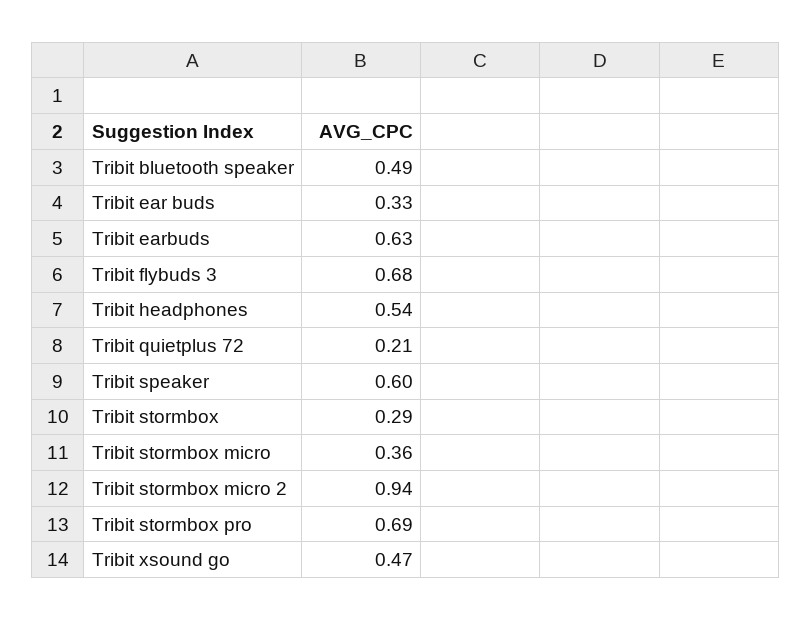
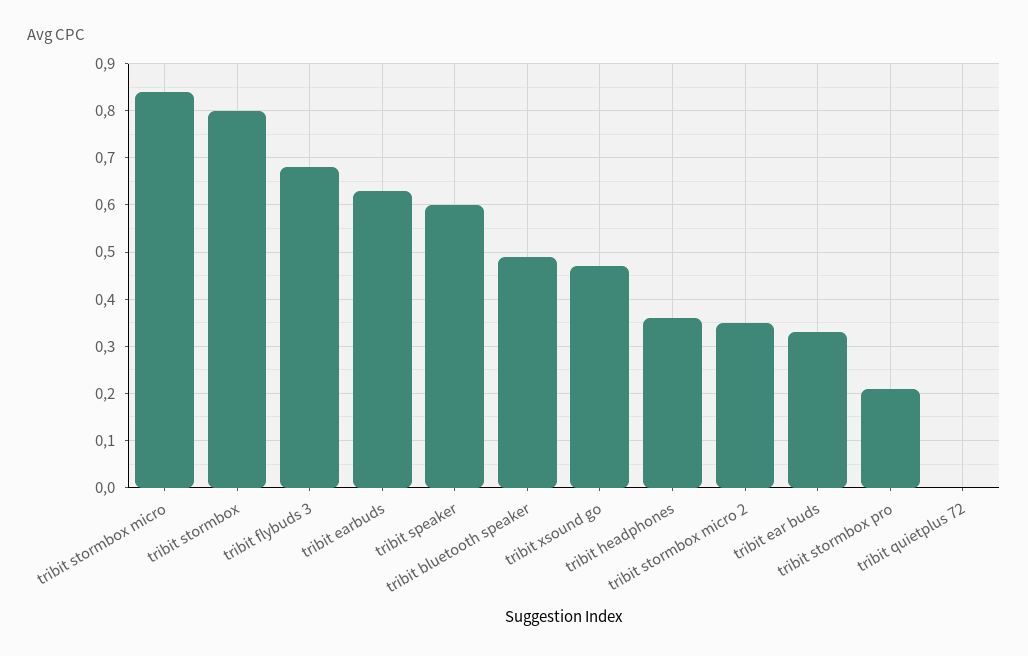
  {
    "Tribit bluetooth speaker": 0.49,
    "Tribit ear buds": 0.33,
    "Tribit earbuds": 0.63,
    "Tribit flybuds 3": 0.68,
-   "Tribit headphones": 0.54,
+   "Tribit headphones": 0.35,
-   "Tribit quietplus 72": 0.21,
+   "Tribit quietplus 72": 0,
    "Tribit speaker": 0.6,
-   "Tribit stormbox": 0.29,
+   "Tribit stormbox": 0.8,
-   "Tribit stormbox micro": 0.36,
+   "Tribit stormbox micro": 0.85,
-   "Tribit stormbox micro 2": 0.94,
+   "Tribit stormbox micro 2": 0.35,
-   "Tribit stormbox pro": 0.69,
+   "Tribit stormbox pro": 0.2,
    "Tribit xsound go": 0.47
  }

